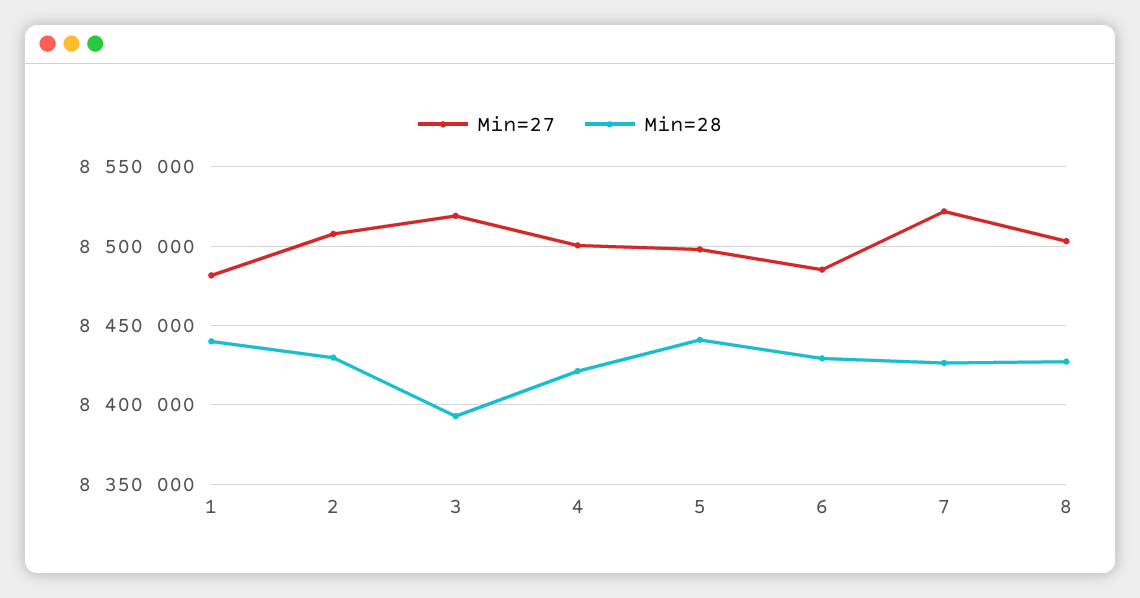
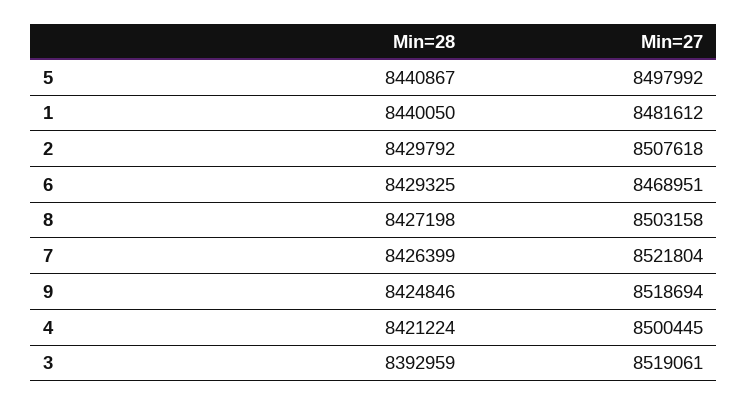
  {
    "Min=27": {
      "1": 8481612,
      "2": 8507618,
      "3": 8519061,
      "4": 8500445,
      "5": 8497992,
-     "6": 8485000,
+     "6": 8468951,
      "7": 8521804,
-     "8": 8503158
+     "8": 8503158,
+     "9": 8518694
    },
    "Min=28": {
      "1": 8440050,
      "2": 8429792,
      "3": 8392959,
      "4": 8421224,
      "5": 8440867,
      "6": 8429325,
      "7": 8426399,
-     "8": 8427198
+     "8": 8427198,
+     "9": 8424846
    }
  }

